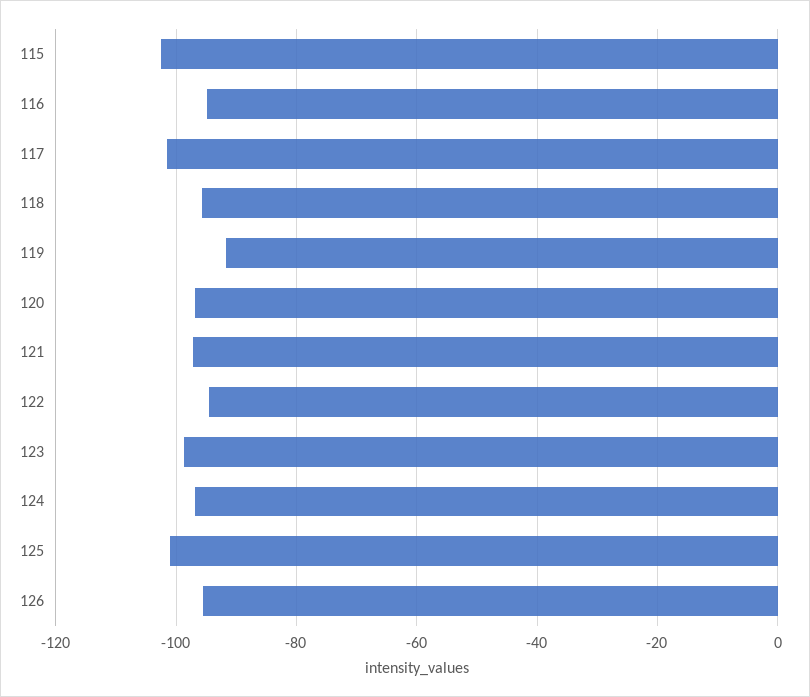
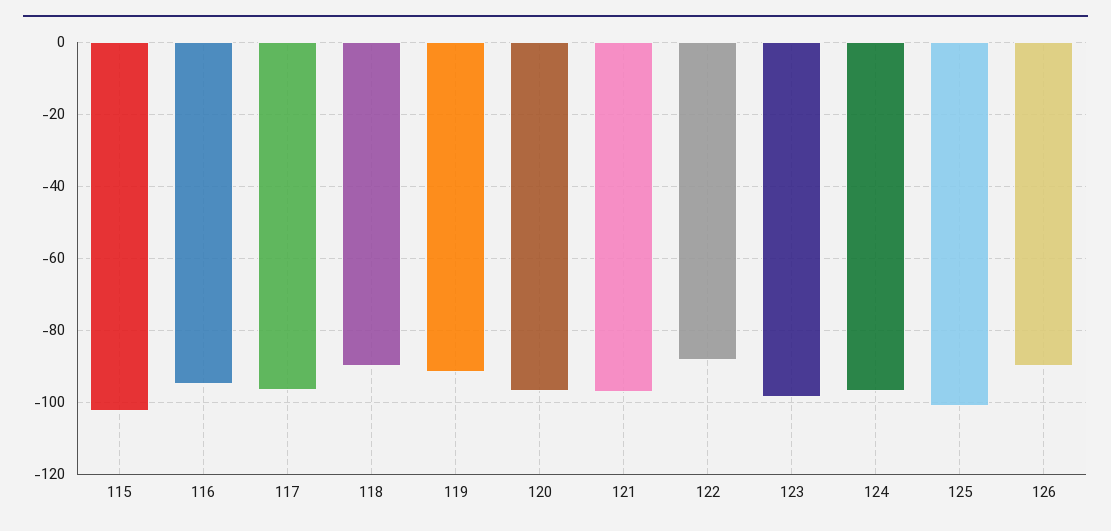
  {
    "115": -102,
    "116": -94,
-   "117": -102,
+   "117": -96,
-   "118": -96,
+   "118": -90,
    "119": -92,
    "120": -96,
    "121": -98,
-   "122": -94,
+   "122": -88,
    "123": -98,
    "124": -96,
    "125": -102,
-   "126": -96
+   "126": -90
  }

